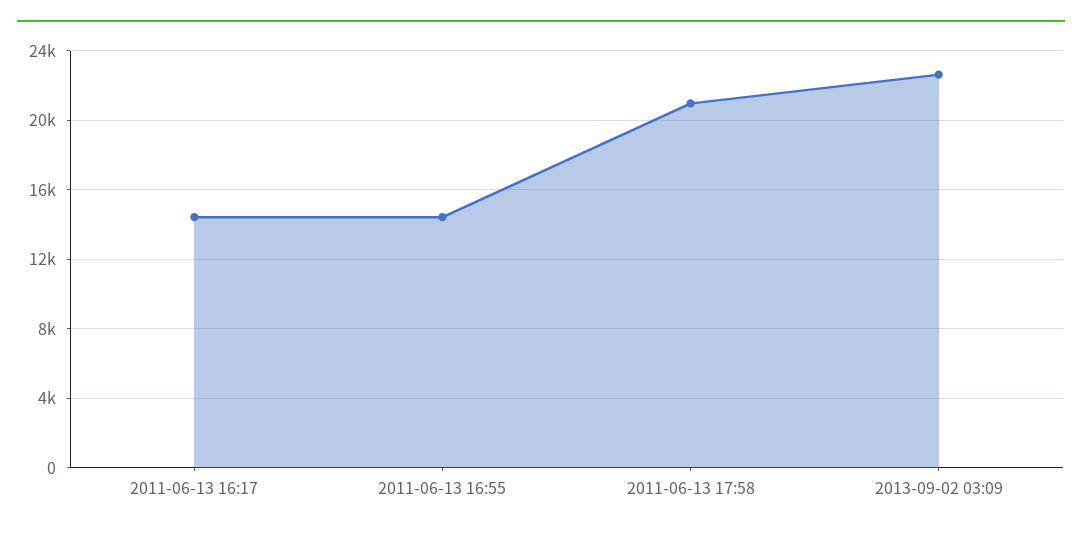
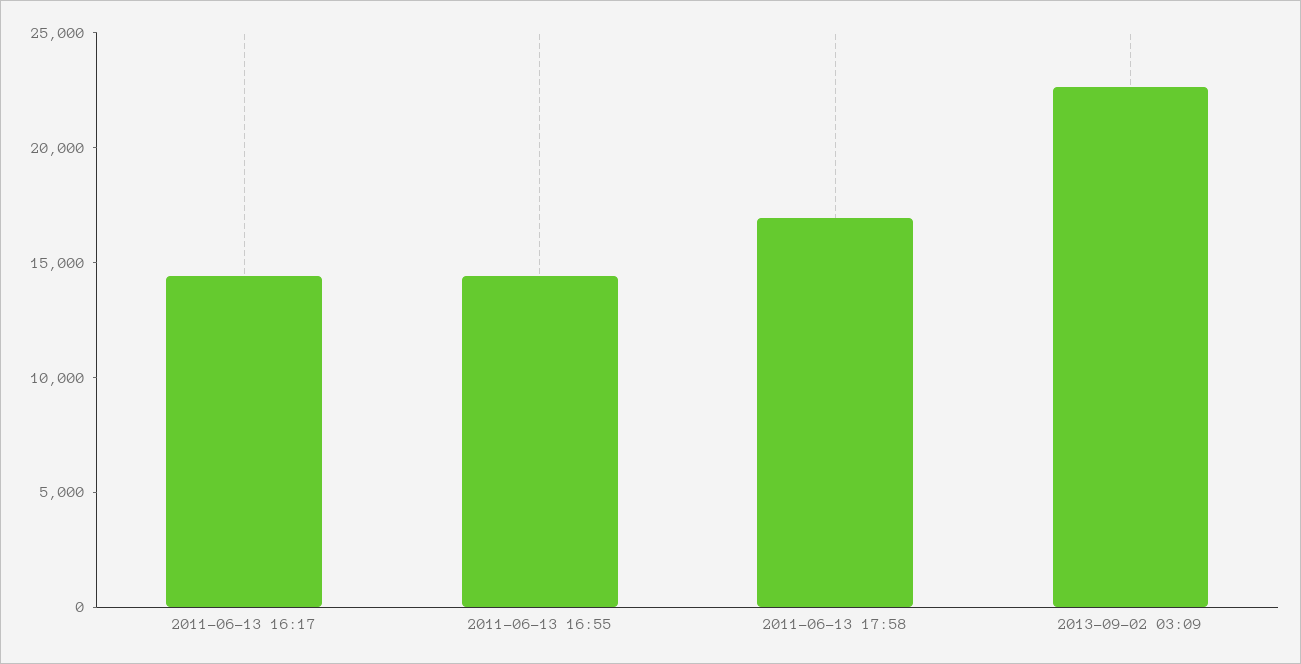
  {
    "2011-06-13 16:17": 14500,
    "2011-06-13 16:55": 14500,
-   "2011-06-13 17:58": 21000,
+   "2011-06-13 17:58": 17000,
    "2013-09-02 03:09": 22500
  }

